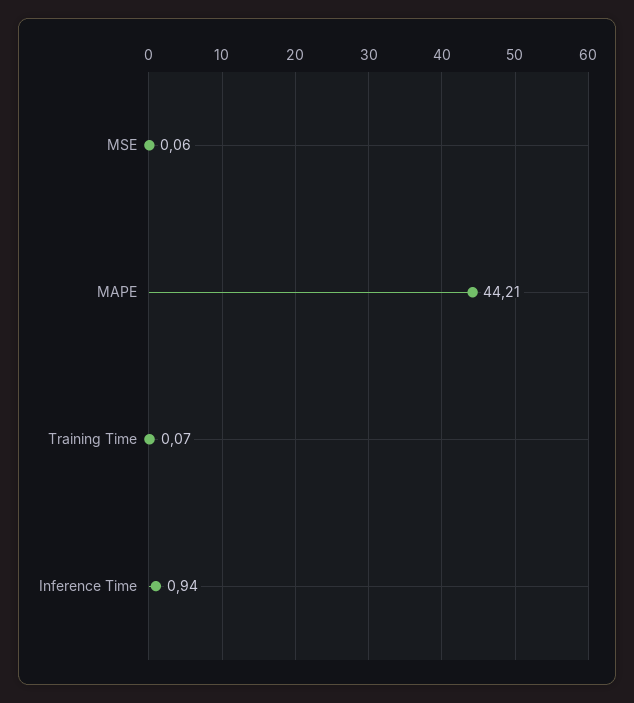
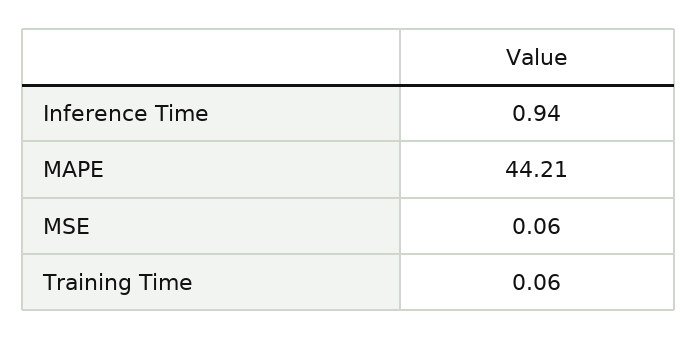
  {
    "MSE": 0.06,
    "MAPE": 44.21,
-   "Training Time": 0.07,
+   "Training Time": 0.06,
    "Inference Time": 0.94
  }

